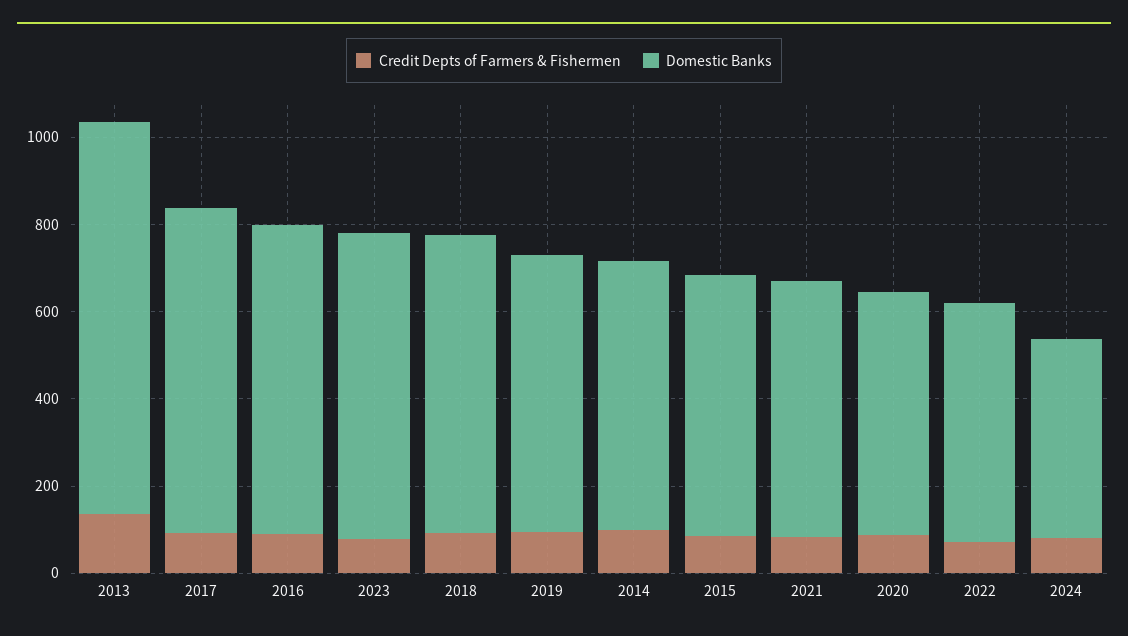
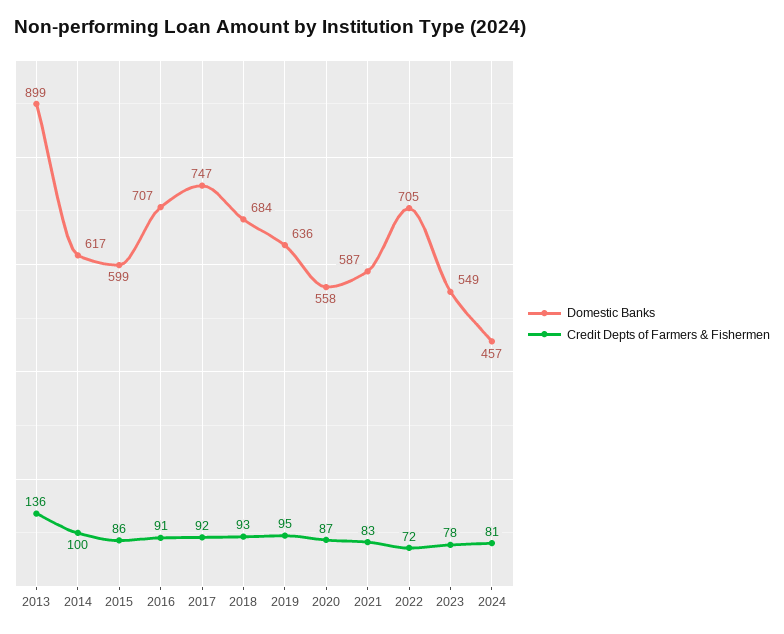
  {
    "Credit Depts of Farmers & Fishermen": {
      "2013": 136,
      "2017": 92,
      "2016": 91,
      "2023": 78,
      "2018": 93,
      "2019": 95,
      "2014": 100,
      "2015": 86,
      "2021": 83,
      "2020": 87,
      "2022": 72,
      "2024": 81
    },
    "Domestic Banks": {
      "2013": 899,
      "2017": 747,
      "2016": 707,
-     "2023": 700,
+     "2023": 549,
      "2018": 684,
      "2019": 636,
      "2014": 617,
      "2015": 599,
      "2021": 587,
      "2020": 558,
-     "2022": 550,
+     "2022": 705,
      "2024": 457
    }
  }

